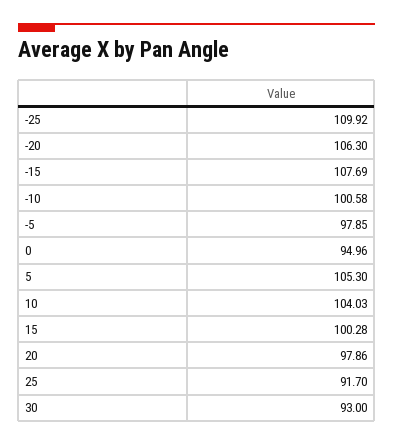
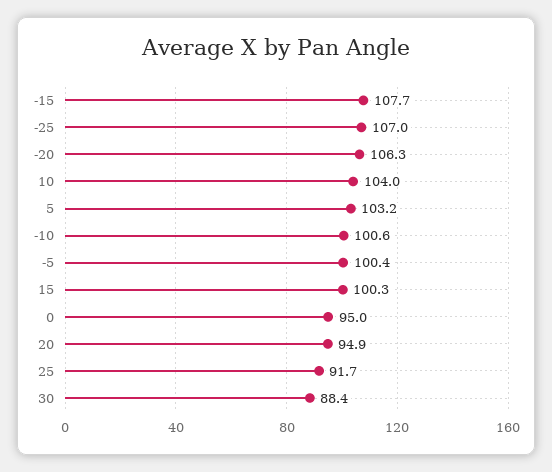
  {
-   "-25": 109.92,
+   "-25": 107,
    "-20": 106.3,
    "-15": 107.69,
    "-10": 100.58,
-   "-5": 97.85,
+   "-5": 100.4,
    "0": 94.96,
-   "5": 105.3,
+   "5": 103.2,
    "10": 104.03,
    "15": 100.28,
-   "20": 97.86,
+   "20": 94.9,
    "25": 91.7,
-   "30": 93
+   "30": 88.4
  }

